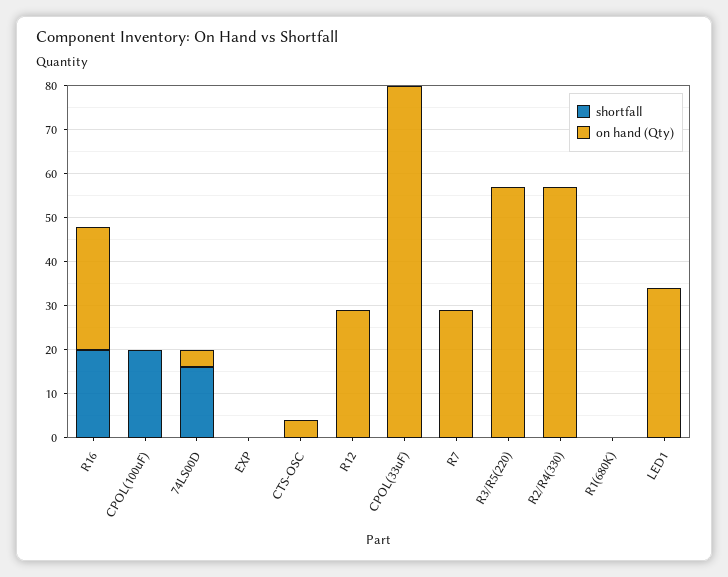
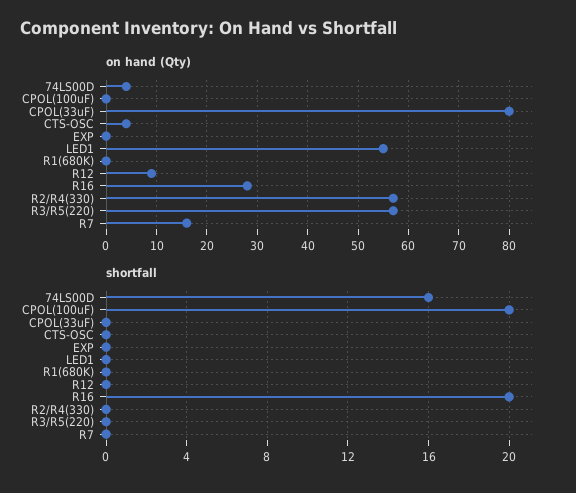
  {
    "shortfall": {
      "R16": 20,
      "CPOL(100uF)": 20,
      "74LS00D": 16,
      "EXP": 0,
      "CTS-OSC": 0,
      "R12": 0,
      "CPOL(33uF)": 0,
      "R7": 0,
      "R3/R5(220)": 0,
      "R2/R4(330)": 0,
      "R1(680K)": 0,
      "LED1": 0
    },
    "on hand (Qty)": {
      "R16": 30,
      "CPOL(100uF)": 0,
      "74LS00D": 5,
      "EXP": 0,
      "CTS-OSC": 5,
-     "R12": 30,
+     "R12": 10,
      "CPOL(33uF)": 80,
-     "R7": 30,
+     "R7": 15,
      "R3/R5(220)": 55,
      "R2/R4(330)": 55,
      "R1(680K)": 0,
-     "LED1": 35
+     "LED1": 55
    }
  }

